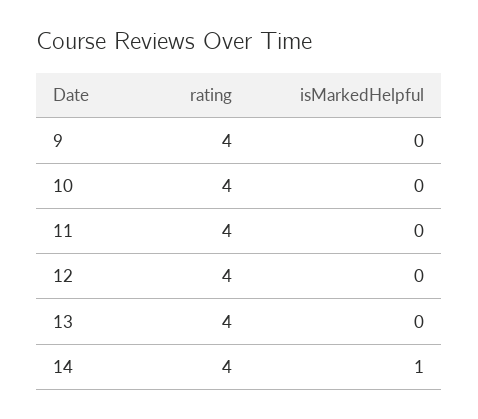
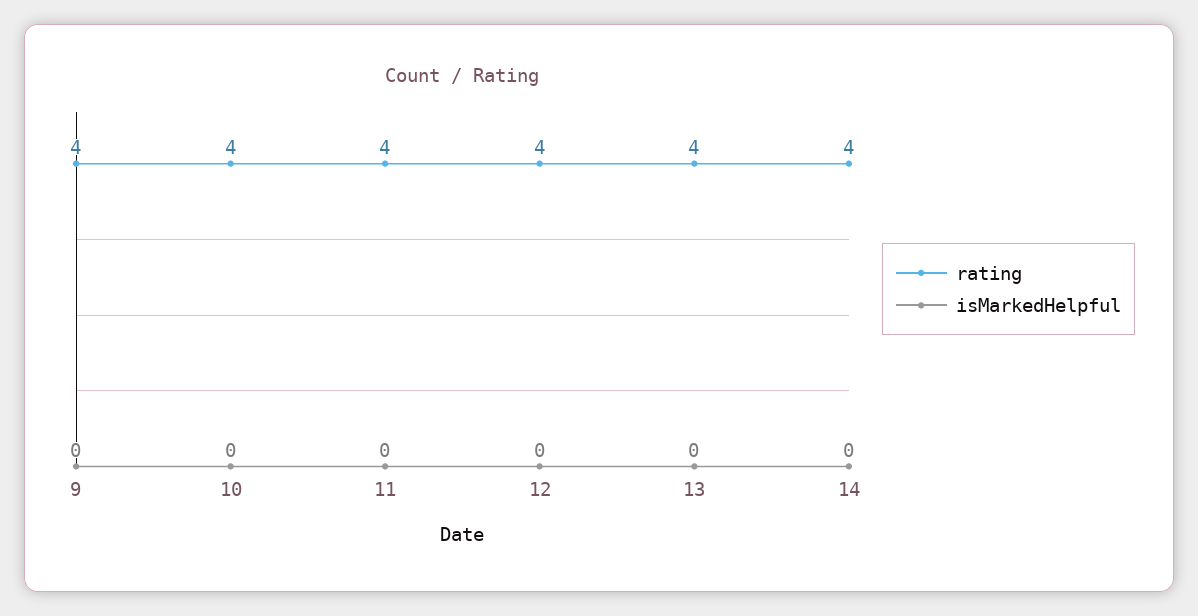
  {
    "rating": {
      "9": 4,
      "10": 4,
      "11": 4,
      "12": 4,
      "13": 4,
      "14": 4
    },
    "isMarkedHelpful": {
      "9": 0,
      "10": 0,
      "11": 0,
      "12": 0,
      "13": 0,
-     "14": 1
+     "14": 0
    }
  }

